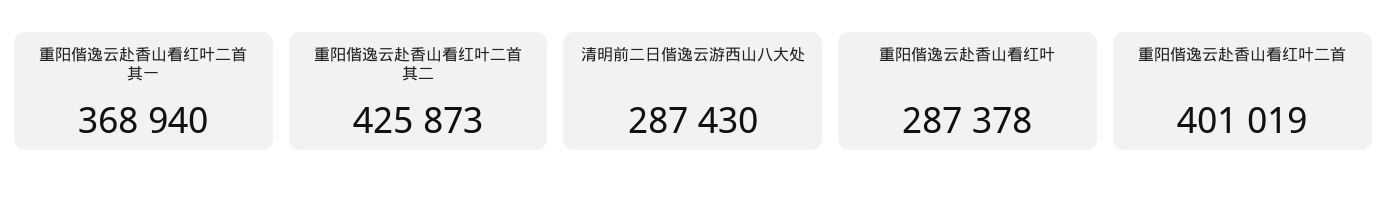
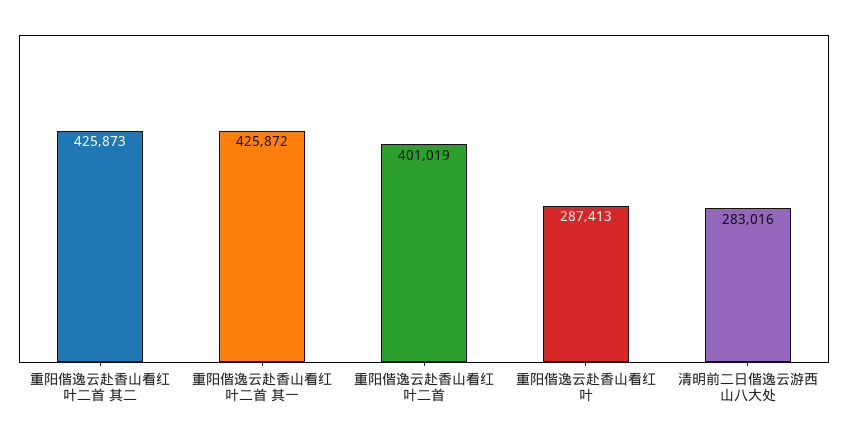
  {
-   "重阳偕逸云赴香山看红叶二首 其一": 368940,
+   "重阳偕逸云赴香山看红叶二首 其一": 425872,
    "重阳偕逸云赴香山看红叶二首 其二": 425873,
-   "清明前二日偕逸云游西山八大处": 287430,
+   "清明前二日偕逸云游西山八大处": 283016,
-   "重阳偕逸云赴香山看红叶": 287378,
+   "重阳偕逸云赴香山看红叶": 287413,
    "重阳偕逸云赴香山看红叶二首": 401019
  }

